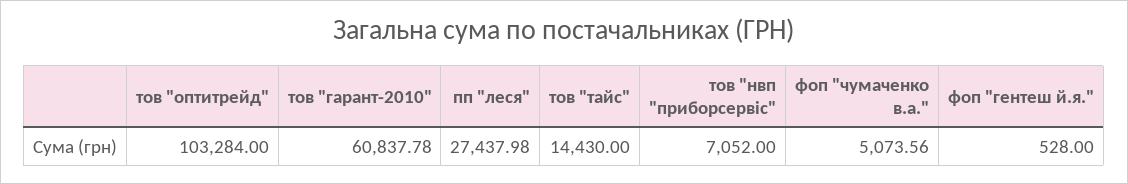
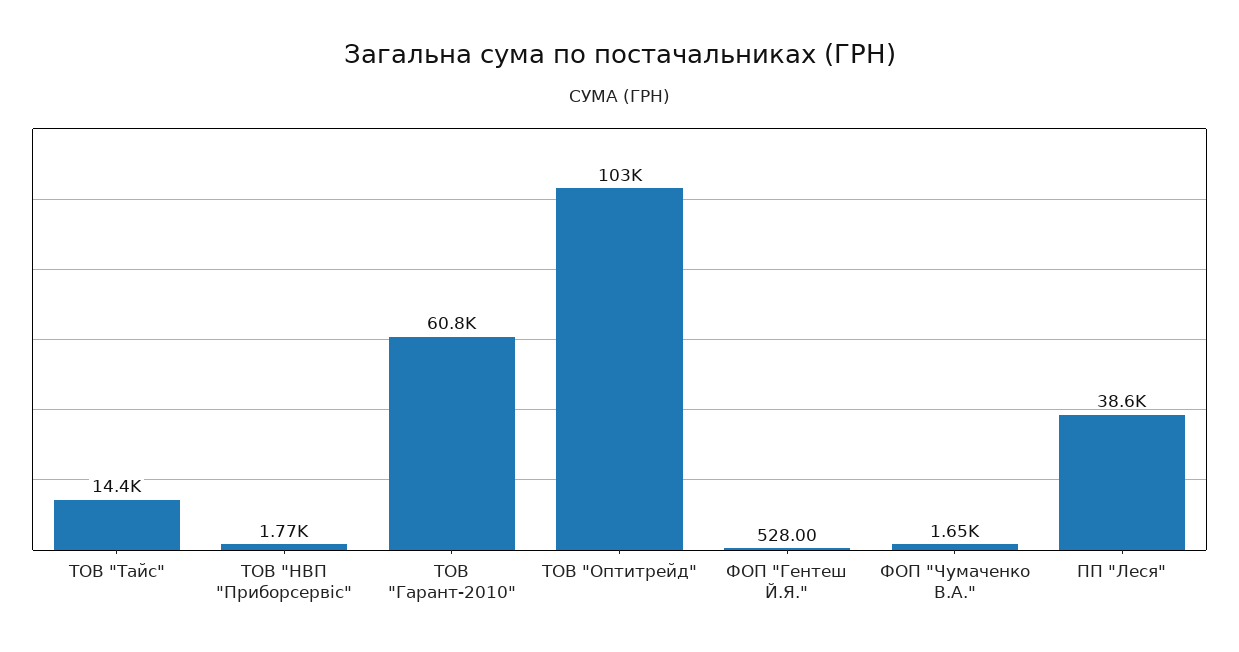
  {
    "тов \"оптитрейд\"": 103284,
    "тов \"гарант-2010\"": 60837.78,
-   "пп \"леся\"": 27437.98,
+   "пп \"леся\"": 38600,
    "тов \"тайс\"": 14430,
-   "тов \"нвп \"приборсервіс\"": 7052,
+   "тов \"нвп \"приборсервіс\"": 1770,
-   "фоп \"чумаченко в.а.\"": 5073.56,
+   "фоп \"чумаченко в.а.\"": 1650,
    "фоп \"гентеш й.я.\"": 528
  }

